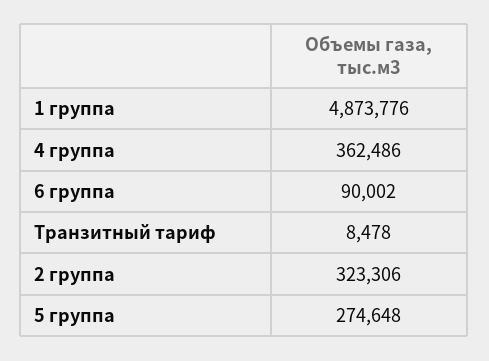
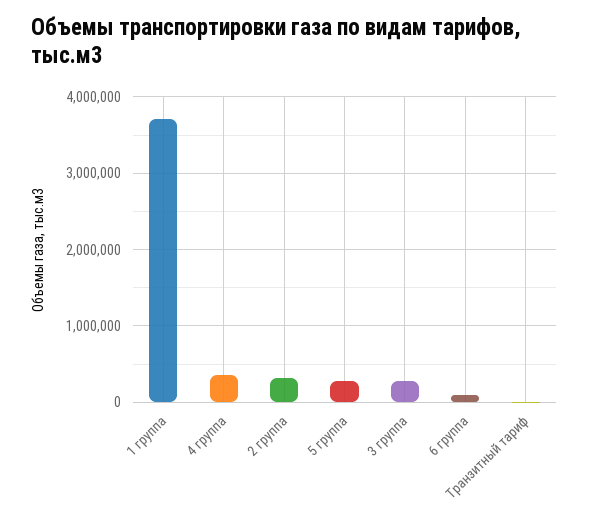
  {
-   "1 группа": 4873776,
+   "1 группа": 3700000,
    "4 группа": 362486,
    "6 группа": 90002,
    "Транзитный тариф": 8478,
    "2 группа": 323306,
-   "5 группа": 274648
+   "5 группа": 274648,
+   "3 группа": 300000
  }

